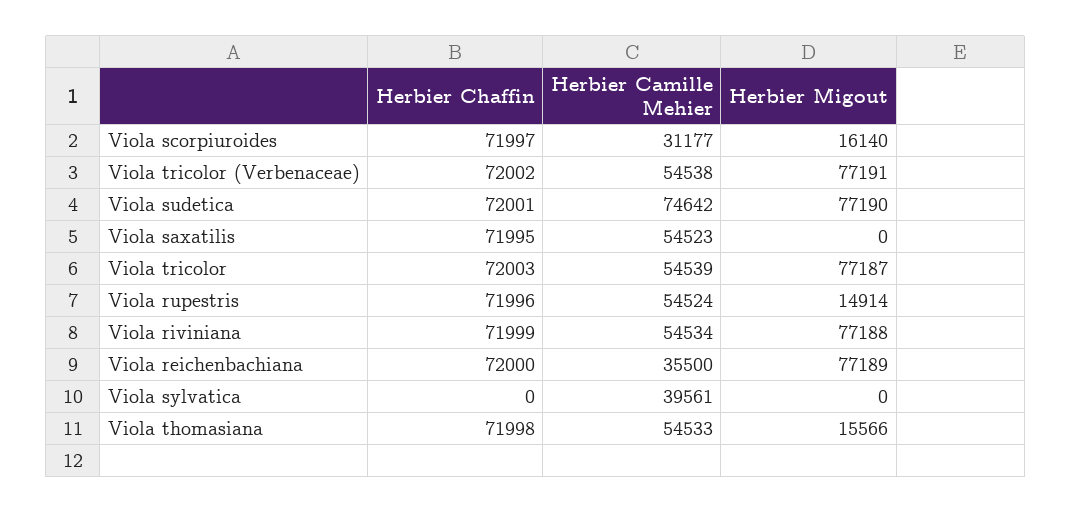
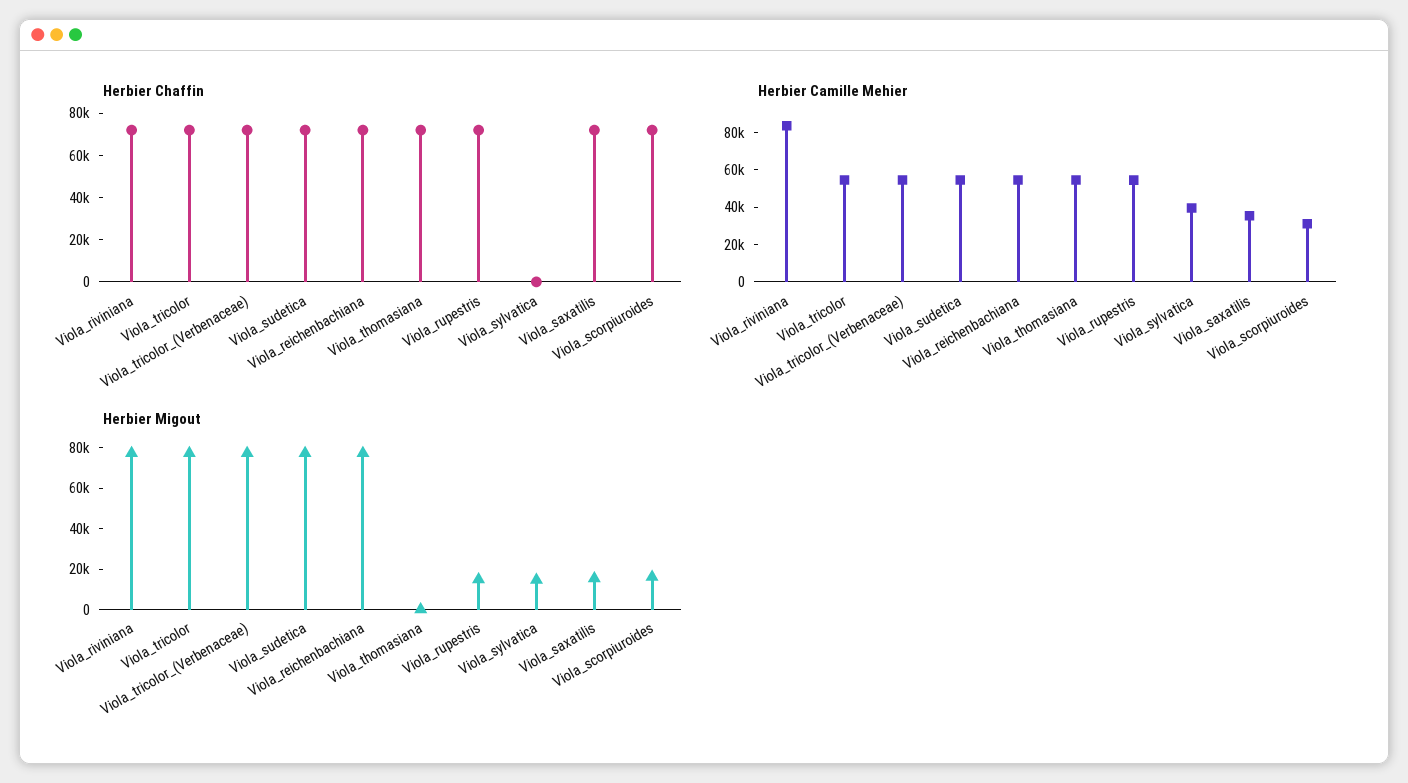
  {
    "Herbier Chaffin": {
      "Viola scorpiuroides": 71997,
      "Viola tricolor (Verbenaceae)": 72002,
      "Viola sudetica": 72001,
      "Viola saxatilis": 71995,
      "Viola tricolor": 72003,
      "Viola rupestris": 71996,
      "Viola riviniana": 71999,
      "Viola reichenbachiana": 72000,
      "Viola sylvatica": 0,
      "Viola thomasiana": 71998
    },
    "Herbier Camille Mehier": {
      "Viola scorpiuroides": 31177,
      "Viola tricolor (Verbenaceae)": 54538,
-     "Viola sudetica": 74642,
+     "Viola sudetica": 55000,
-     "Viola saxatilis": 54523,
+     "Viola saxatilis": 35000,
      "Viola tricolor": 54539,
      "Viola rupestris": 54524,
-     "Viola riviniana": 54534,
+     "Viola riviniana": 85000,
-     "Viola reichenbachiana": 35500,
+     "Viola reichenbachiana": 55000,
      "Viola sylvatica": 39561,
      "Viola thomasiana": 54533
    },
    "Herbier Migout": {
      "Viola scorpiuroides": 16140,
      "Viola tricolor (Verbenaceae)": 77191,
      "Viola sudetica": 77190,
-     "Viola saxatilis": 0,
+     "Viola saxatilis": 15000,
      "Viola tricolor": 77187,
      "Viola rupestris": 14914,
      "Viola riviniana": 77188,
      "Viola reichenbachiana": 77189,
-     "Viola sylvatica": 0,
+     "Viola sylvatica": 15000,
-     "Viola thomasiana": 15566
+     "Viola thomasiana": 0
    }
  }

